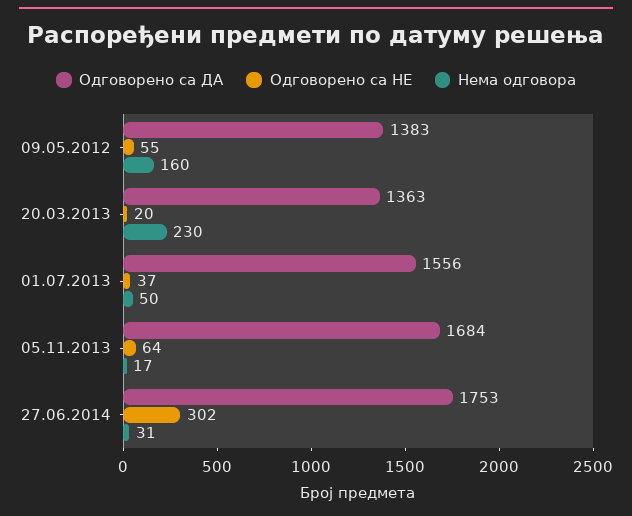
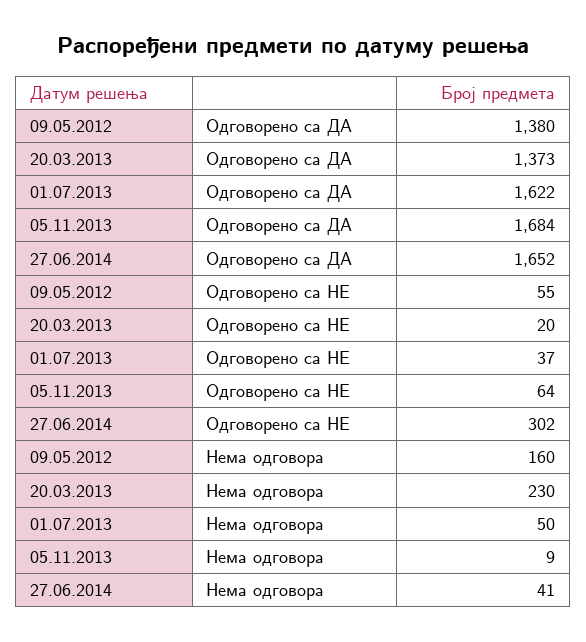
  {
    "Одговорено са ДА": {
-     "09.05.2012": 1383,
+     "09.05.2012": 1380,
-     "20.03.2013": 1363,
+     "20.03.2013": 1373,
-     "01.07.2013": 1556,
+     "01.07.2013": 1622,
      "05.11.2013": 1684,
-     "27.06.2014": 1753
+     "27.06.2014": 1652
    },
    "Одговорено са НЕ": {
      "09.05.2012": 55,
      "20.03.2013": 20,
      "01.07.2013": 37,
      "05.11.2013": 64,
      "27.06.2014": 302
    },
    "Нема одговора": {
      "09.05.2012": 160,
      "20.03.2013": 230,
      "01.07.2013": 50,
-     "05.11.2013": 17,
+     "05.11.2013": 9,
-     "27.06.2014": 31
+     "27.06.2014": 41
    }
  }

